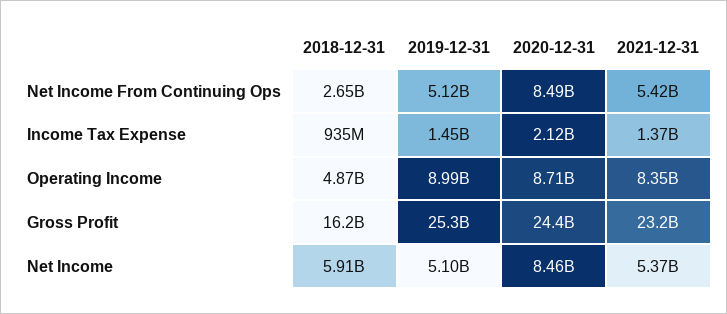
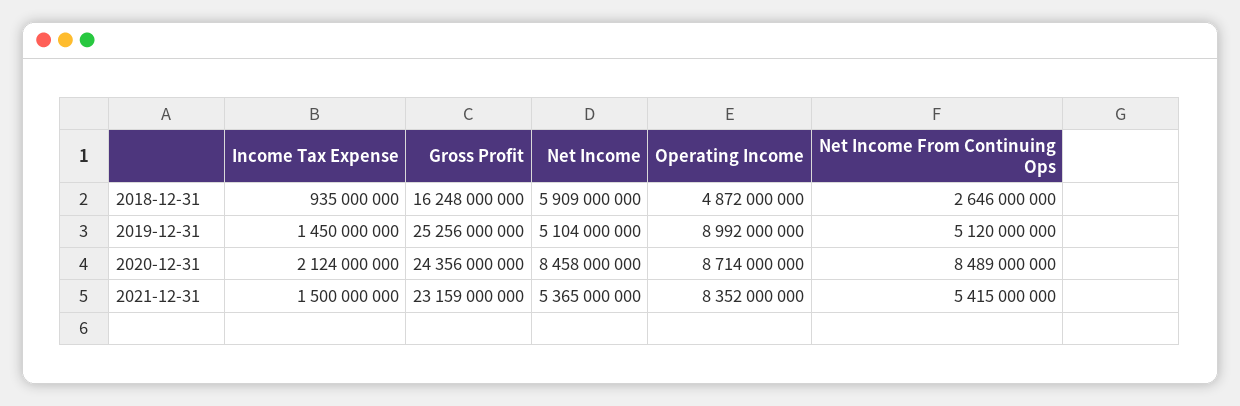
  {
    "2018-12-31": {
      "Net Income From Continuing Ops": 2646000000,
      "Income Tax Expense": 935000000,
      "Operating Income": 4872000000,
      "Gross Profit": 16248000000,
      "Net Income": 5909000000
    },
    "2019-12-31": {
      "Net Income From Continuing Ops": 5120000000,
      "Income Tax Expense": 1450000000,
      "Operating Income": 8992000000,
      "Gross Profit": 25256000000,
      "Net Income": 5104000000
    },
    "2020-12-31": {
      "Net Income From Continuing Ops": 8489000000,
      "Income Tax Expense": 2124000000,
      "Operating Income": 8714000000,
      "Gross Profit": 24356000000,
      "Net Income": 8458000000
    },
    "2021-12-31": {
      "Net Income From Continuing Ops": 5415000000,
-     "Income Tax Expense": 1370000000,
+     "Income Tax Expense": 1500000000,
      "Operating Income": 8352000000,
      "Gross Profit": 23159000000,
      "Net Income": 5365000000
    }
  }

